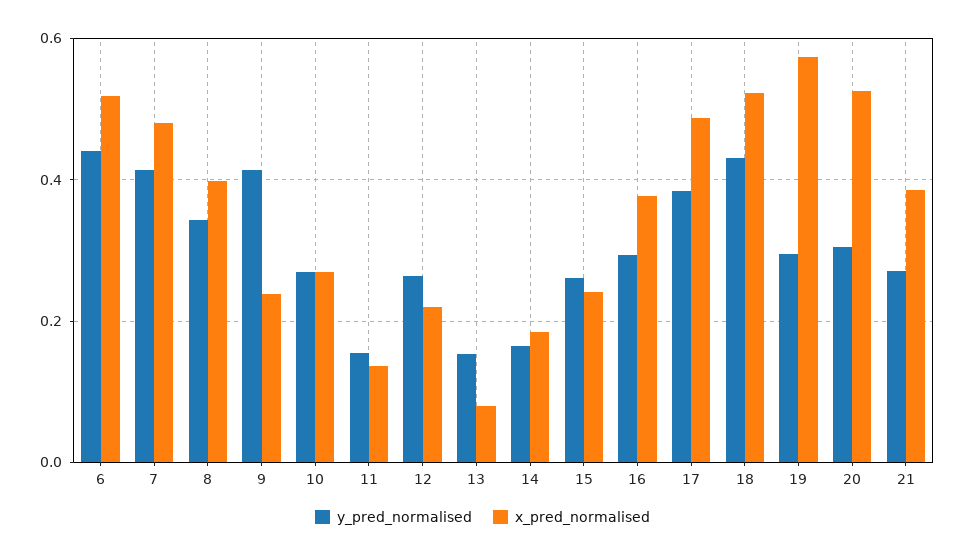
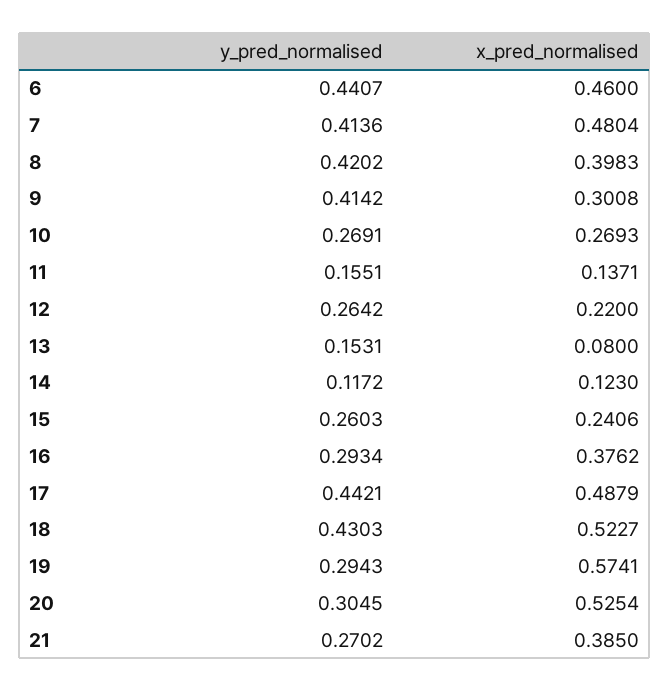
  {
    "y_pred_normalised": {
      "6": 0.4407,
      "7": 0.4136,
-     "8": 0.34,
+     "8": 0.4202,
      "9": 0.4142,
      "10": 0.2691,
      "11": 0.1551,
      "12": 0.2642,
      "13": 0.1531,
-     "14": 0.16,
+     "14": 0.1172,
      "15": 0.2603,
      "16": 0.2934,
-     "17": 0.38,
+     "17": 0.4421,
      "18": 0.4303,
      "19": 0.2943,
      "20": 0.3045,
      "21": 0.2702
    },
    "x_pred_normalised": {
-     "6": 0.52,
+     "6": 0.46,
      "7": 0.4804,
      "8": 0.3983,
-     "9": 0.24,
+     "9": 0.3008,
      "10": 0.2693,
      "11": 0.1371,
      "12": 0.22,
      "13": 0.08,
-     "14": 0.18,
+     "14": 0.123,
      "15": 0.2406,
      "16": 0.3762,
      "17": 0.4879,
      "18": 0.5227,
      "19": 0.5741,
      "20": 0.5254,
      "21": 0.385
    }
  }

